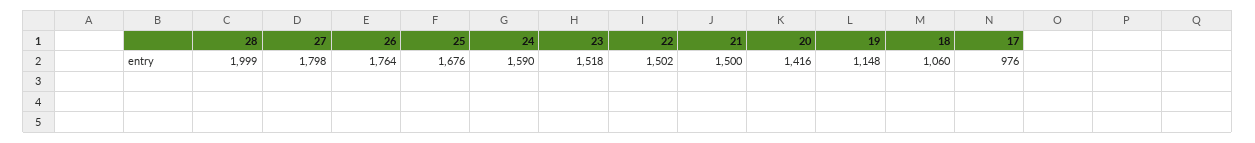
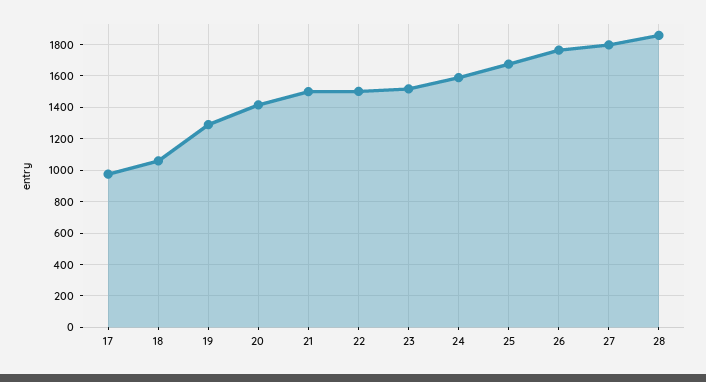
  {
-   "28": 1999,
+   "28": 1850,
    "27": 1798,
    "26": 1764,
    "25": 1676,
    "24": 1590,
    "23": 1518,
    "22": 1502,
    "21": 1500,
    "20": 1416,
-   "19": 1148,
+   "19": 1300,
    "18": 1060,
    "17": 976
  }

